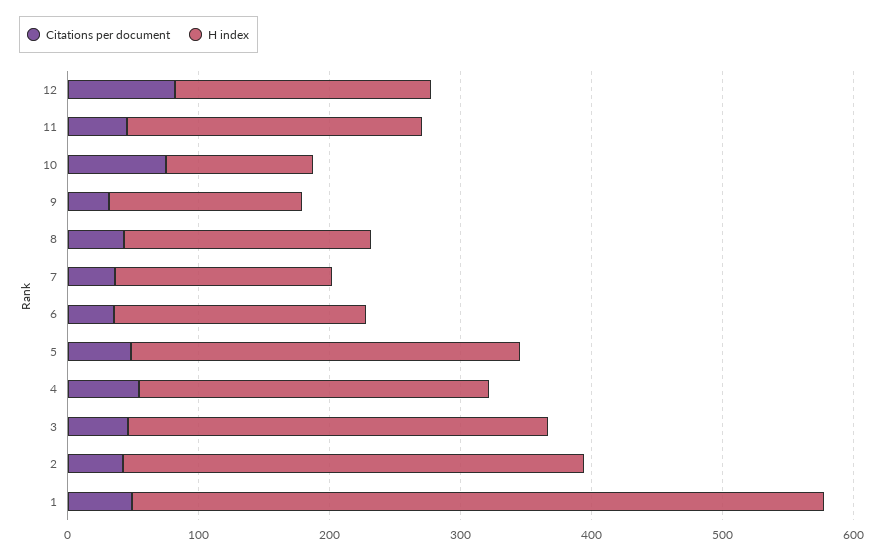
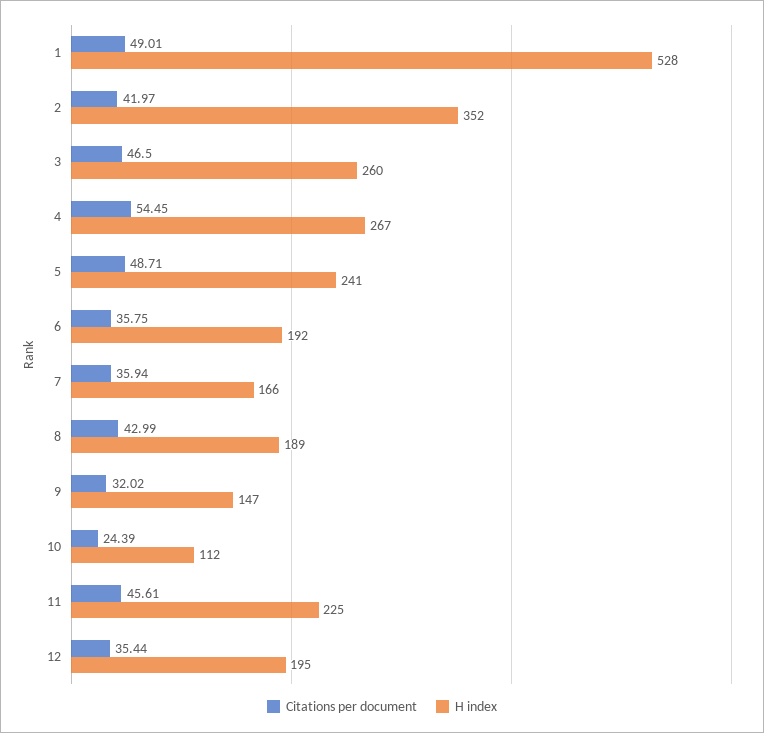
  {
    "Citations per document": {
-     "12": 80,
+     "12": 35.44,
      "11": 45.61,
-     "10": 80,
+     "10": 24.39,
      "9": 32.02,
      "8": 42.99,
      "7": 35.94,
      "6": 35.75,
      "5": 48.71,
      "4": 54.45,
      "3": 46.5,
      "2": 41.97,
      "1": 49.01
    },
    "H index": {
      "12": 195,
      "11": 225,
      "10": 112,
      "9": 147,
      "8": 189,
      "7": 166,
      "6": 192,
-     "5": 300,
+     "5": 241,
      "4": 267,
-     "3": 320,
+     "3": 260,
      "2": 352,
      "1": 528
    }
  }

